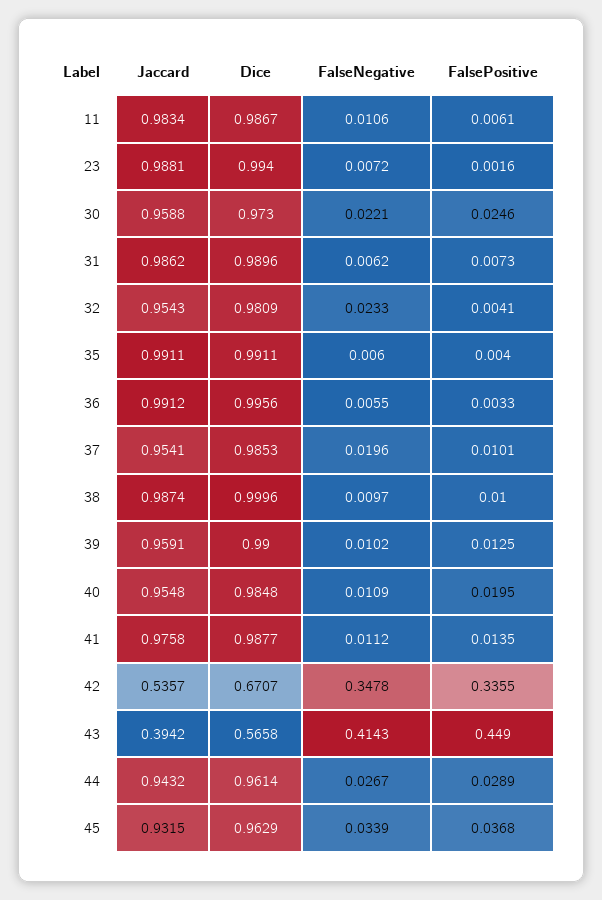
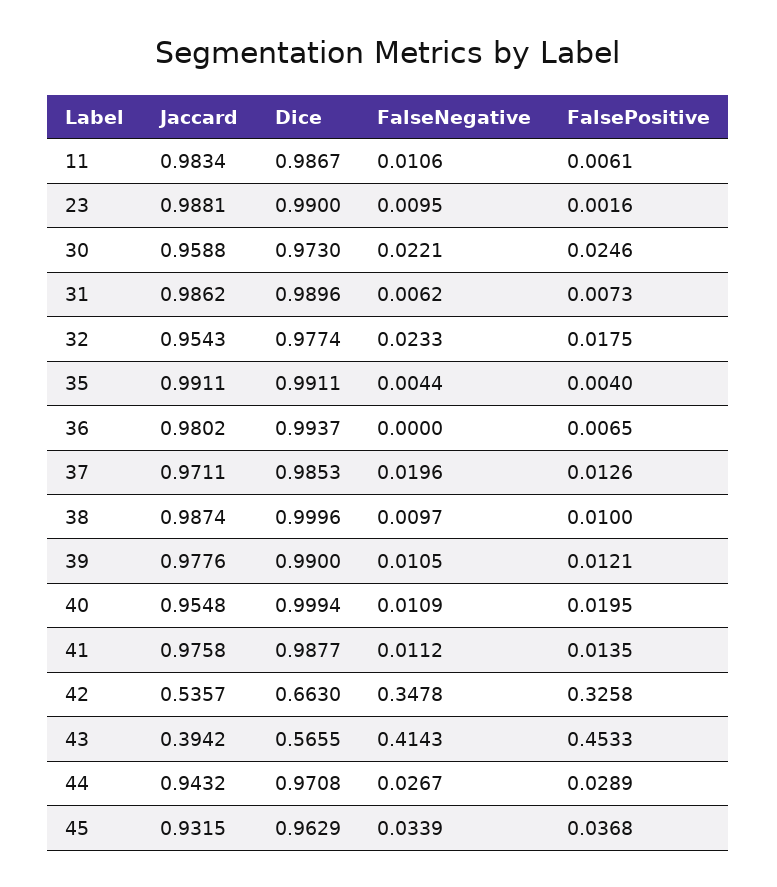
  {
    "Jaccard": {
      "11": 0.9834,
      "23": 0.9881,
      "30": 0.9588,
      "31": 0.9862,
      "32": 0.9543,
      "35": 0.9911,
-     "36": 0.9912,
+     "36": 0.9802,
-     "37": 0.9541,
+     "37": 0.9711,
      "38": 0.9874,
-     "39": 0.9591,
+     "39": 0.9776,
      "40": 0.9548,
      "41": 0.9758,
      "42": 0.5357,
      "43": 0.3942,
      "44": 0.9432,
      "45": 0.9315
    },
    "Dice": {
      "11": 0.9867,
-     "23": 0.994,
+     "23": 0.99,
      "30": 0.973,
      "31": 0.9896,
-     "32": 0.9809,
+     "32": 0.9774,
      "35": 0.9911,
-     "36": 0.9956,
+     "36": 0.9937,
      "37": 0.9853,
      "38": 0.9996,
      "39": 0.99,
-     "40": 0.9848,
+     "40": 0.9994,
      "41": 0.9877,
-     "42": 0.6707,
+     "42": 0.663,
-     "43": 0.5658,
+     "43": 0.5655,
-     "44": 0.9614,
+     "44": 0.9708,
      "45": 0.9629
    },
    "FalseNegative": {
      "11": 0.0106,
-     "23": 0.0072,
+     "23": 0.0095,
      "30": 0.0221,
      "31": 0.0062,
      "32": 0.0233,
-     "35": 0.006,
+     "35": 0.0044,
-     "36": 0.0055,
+     "36": 0,
      "37": 0.0196,
      "38": 0.0097,
-     "39": 0.0102,
+     "39": 0.0105,
      "40": 0.0109,
      "41": 0.0112,
      "42": 0.3478,
      "43": 0.4143,
      "44": 0.0267,
      "45": 0.0339
    },
    "FalsePositive": {
      "11": 0.0061,
      "23": 0.0016,
      "30": 0.0246,
      "31": 0.0073,
-     "32": 0.0041,
+     "32": 0.0175,
      "35": 0.004,
-     "36": 0.0033,
+     "36": 0.0065,
-     "37": 0.0101,
+     "37": 0.0126,
      "38": 0.01,
-     "39": 0.0125,
+     "39": 0.0121,
      "40": 0.0195,
      "41": 0.0135,
-     "42": 0.3355,
+     "42": 0.3258,
-     "43": 0.449,
+     "43": 0.4533,
      "44": 0.0289,
      "45": 0.0368
    }
  }

